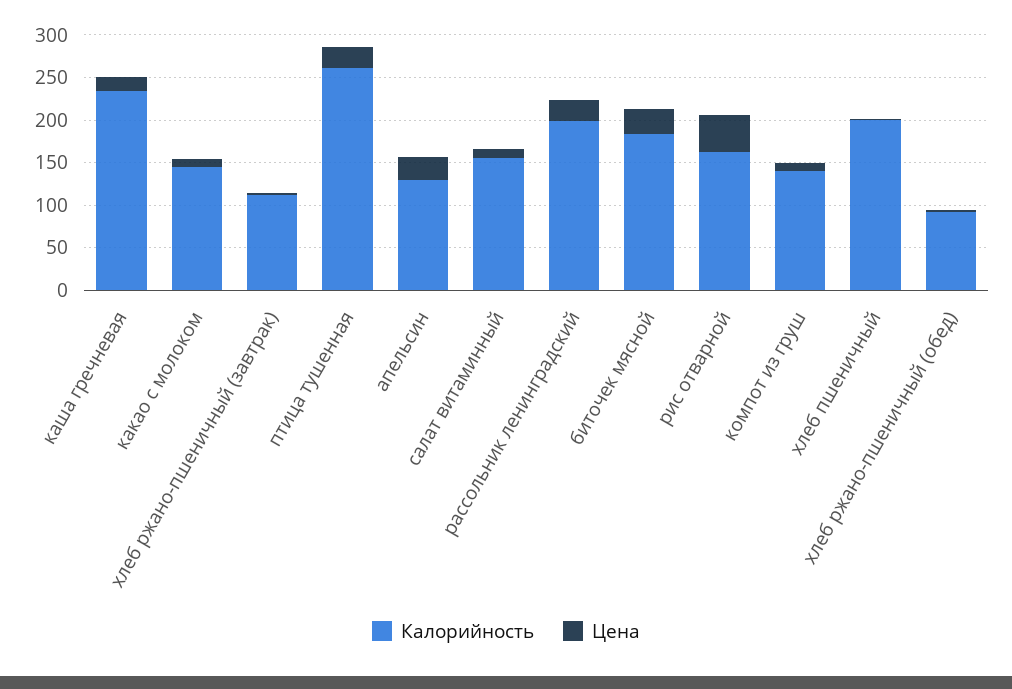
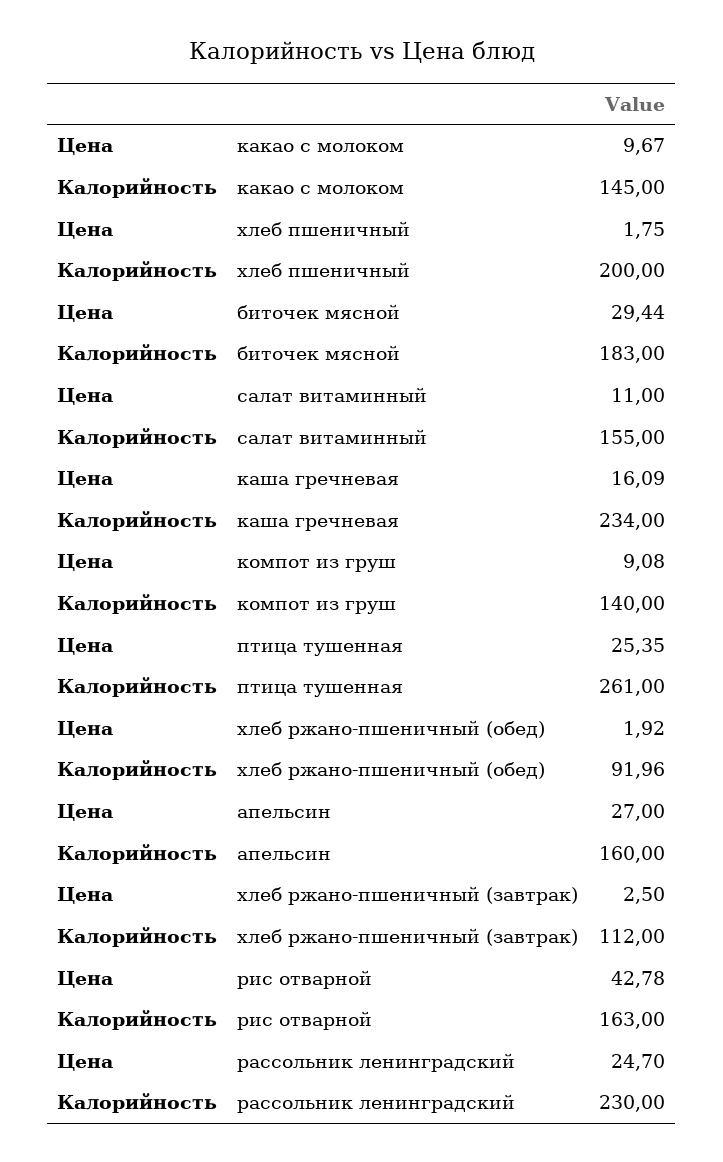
  {
    "Калорийность": {
      "каша гречневая": 234,
      "какао с молоком": 145,
      "хлеб ржано-пшеничный (завтрак)": 112,
      "птица тушенная": 261,
-     "апельсин": 130,
+     "апельсин": 160,
      "салат витаминный": 155,
-     "рассольник ленинградский": 200,
+     "рассольник ленинградский": 230,
      "биточек мясной": 183,
      "рис отварной": 163,
      "компот из груш": 140,
      "хлеб пшеничный": 200,
      "хлеб ржано-пшеничный (обед)": 91.96
    },
    "Цена": {
      "каша гречневая": 16.09,
      "какао с молоком": 9.67,
      "хлеб ржано-пшеничный (завтрак)": 2.5,
      "птица тушенная": 25.35,
      "апельсин": 27,
      "салат витаминный": 11,
      "рассольник ленинградский": 24.7,
      "биточек мясной": 29.44,
      "рис отварной": 42.78,
      "компот из груш": 9.08,
      "хлеб пшеничный": 1.75,
      "хлеб ржано-пшеничный (обед)": 1.92
    }
  }

